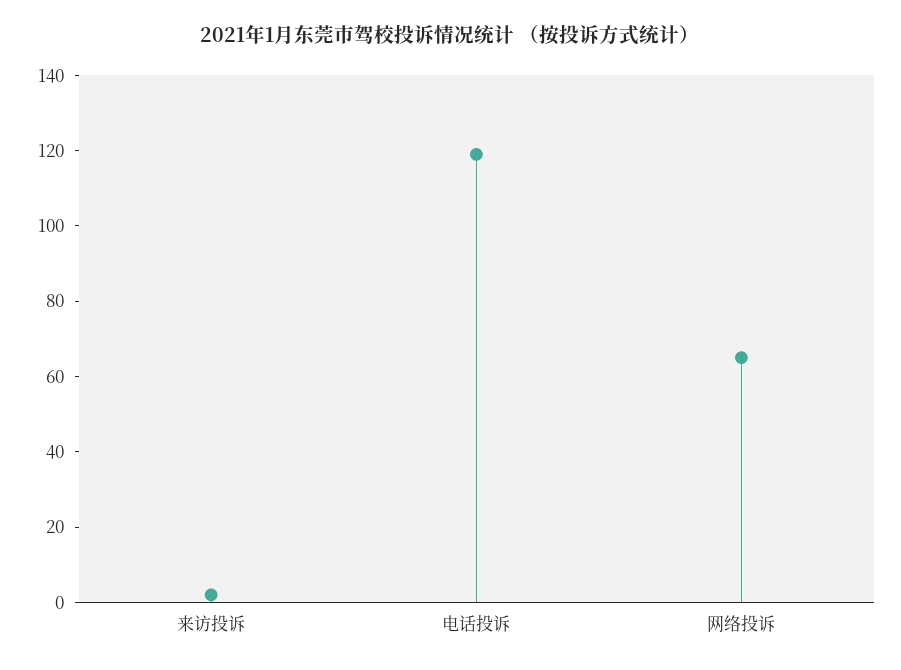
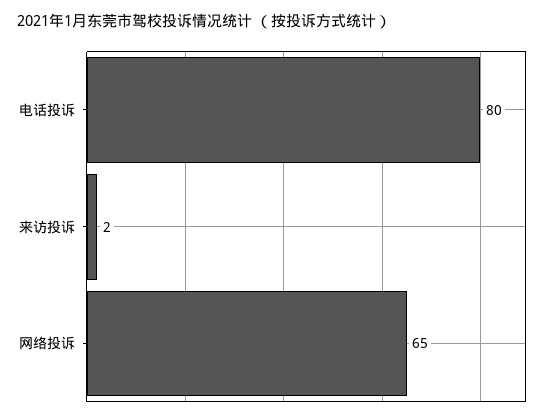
  {
    "来访投诉": 2,
-   "电话投诉": 120,
+   "电话投诉": 80,
    "网络投诉": 65
  }

